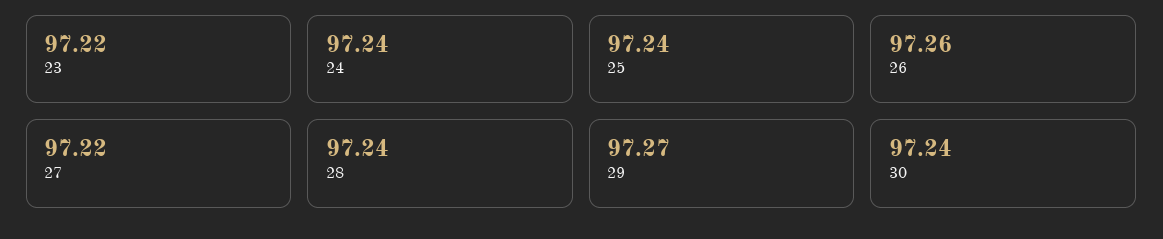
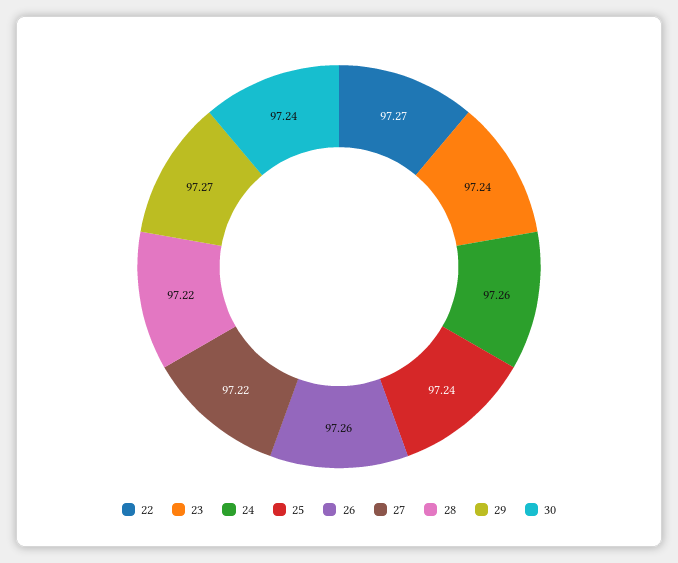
  {
-   "23": 97.22,
+   "23": 97.24,
-   "24": 97.24,
+   "24": 97.26,
    "25": 97.24,
    "26": 97.26,
    "27": 97.22,
-   "28": 97.24,
+   "28": 97.22,
    "29": 97.27,
-   "30": 97.24
+   "30": 97.24,
+   "22": 97.27
  }

